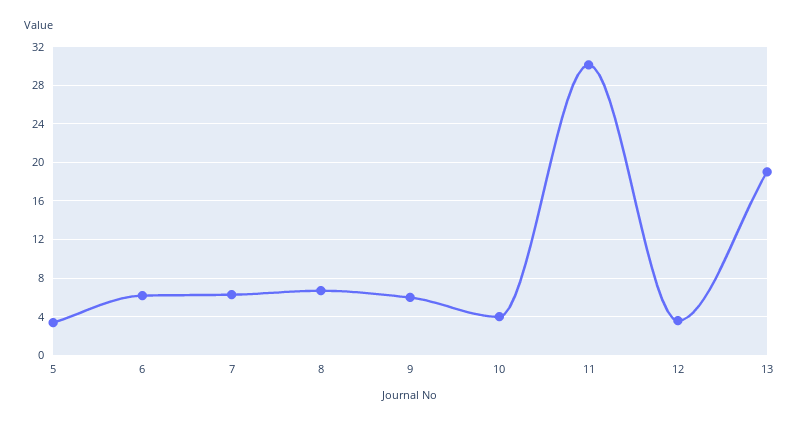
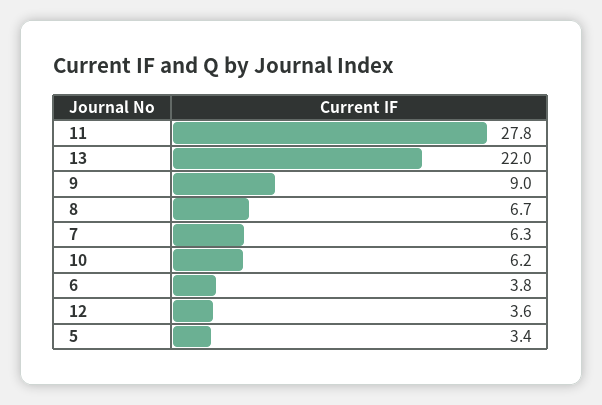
  {
    "5": 3.4,
-   "6": 6,
+   "6": 3.8,
    "7": 6.3,
    "8": 6.7,
-   "9": 6,
+   "9": 9,
-   "10": 4,
+   "10": 6.2,
-   "11": 30,
+   "11": 27.8,
    "12": 3.6,
-   "13": 19
+   "13": 22
  }

